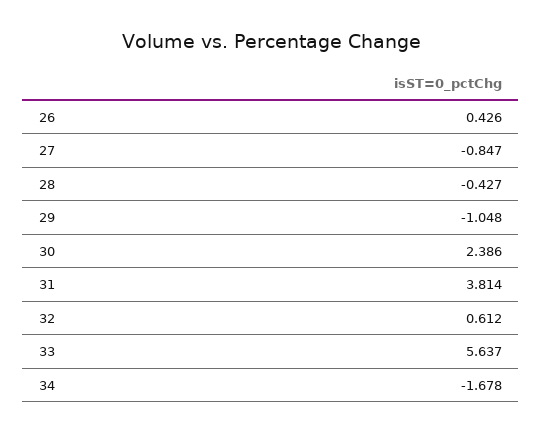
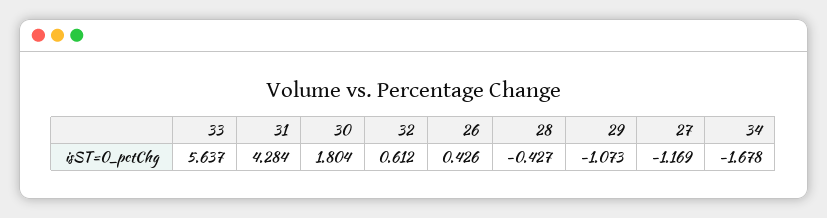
  {
    "26": 0.426,
-   "27": -0.847,
+   "27": -1.169,
    "28": -0.427,
-   "29": -1.048,
+   "29": -1.073,
-   "30": 2.386,
+   "30": 1.804,
-   "31": 3.814,
+   "31": 4.284,
    "32": 0.612,
    "33": 5.637,
    "34": -1.678
  }

